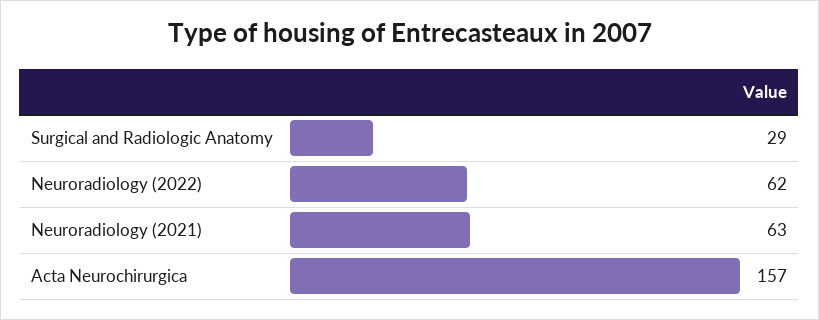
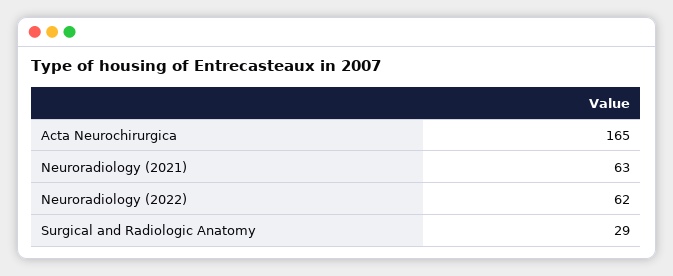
  {
    "Surgical and Radiologic Anatomy": 29,
    "Neuroradiology (2022)": 62,
    "Neuroradiology (2021)": 63,
-   "Acta Neurochirurgica": 157
+   "Acta Neurochirurgica": 165
  }

